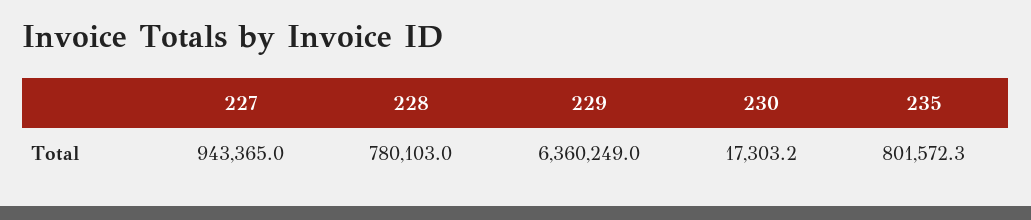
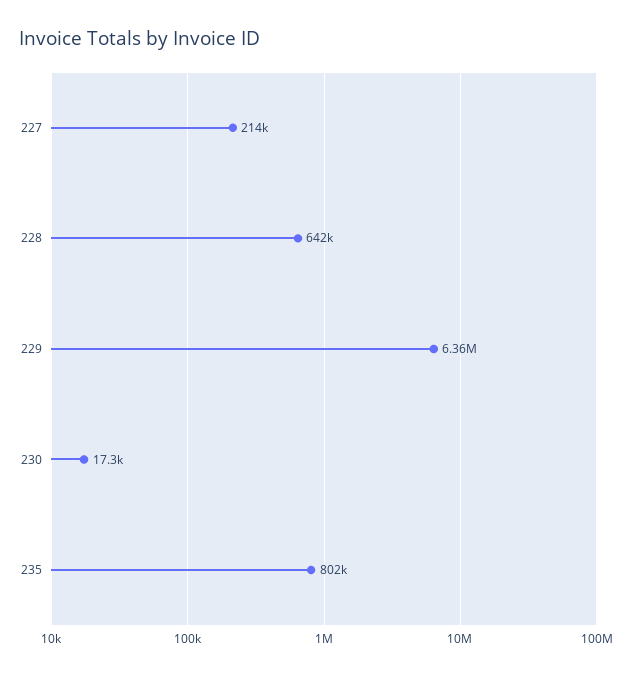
  {
-   "227": 943365,
+   "227": 214000,
-   "228": 780103,
+   "228": 642000,
    "229": 6360249,
    "230": 17303.2,
    "235": 801572.3
  }

